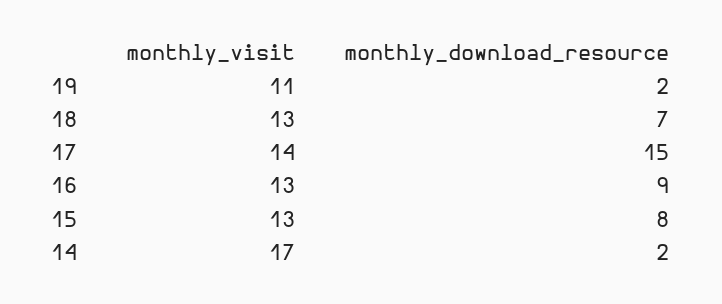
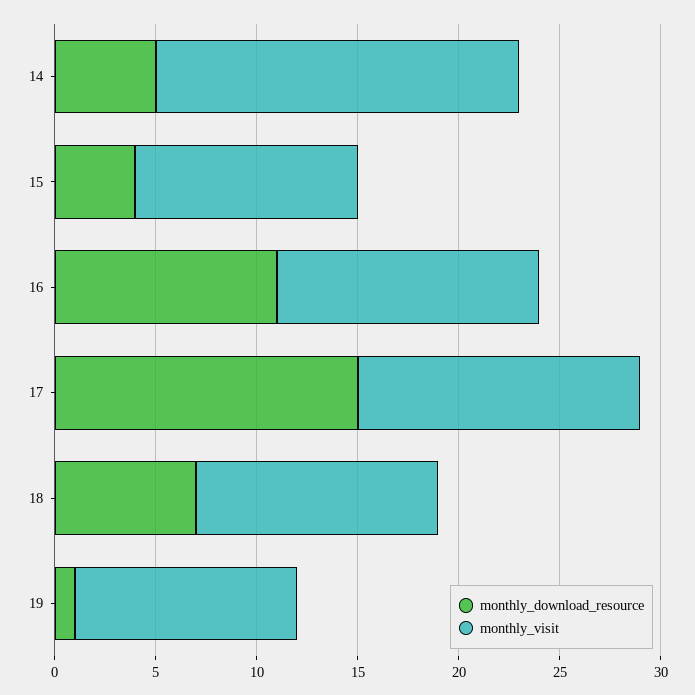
  {
    "monthly_visit": {
      "19": 11,
-     "18": 13,
+     "18": 12,
      "17": 14,
      "16": 13,
-     "15": 13,
+     "15": 11,
-     "14": 17
+     "14": 18
    },
    "monthly_download_resource": {
-     "19": 2,
+     "19": 1,
      "18": 7,
      "17": 15,
-     "16": 9,
+     "16": 11,
-     "15": 8,
+     "15": 4,
-     "14": 2
+     "14": 5
    }
  }

